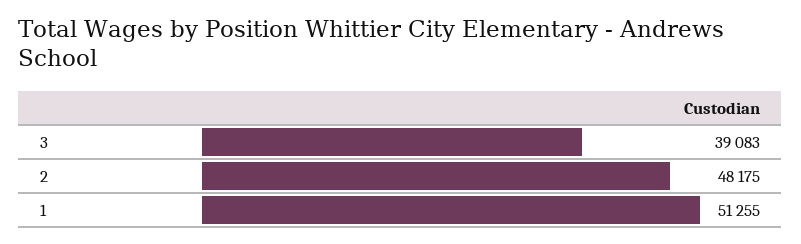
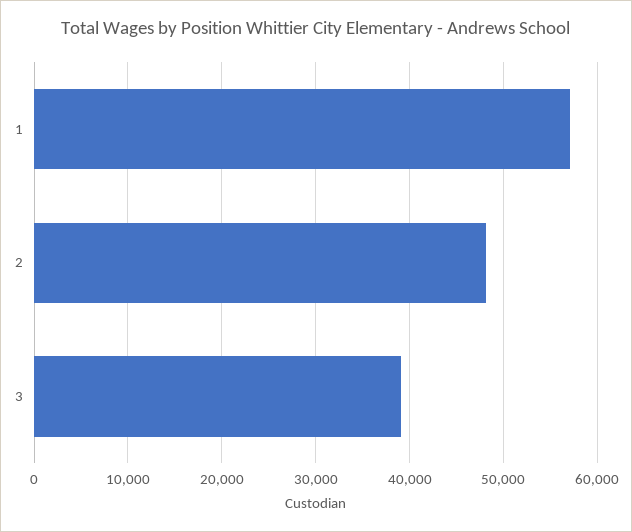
  {
    "3": 39083,
    "2": 48175,
-   "1": 51255
+   "1": 57000
  }

